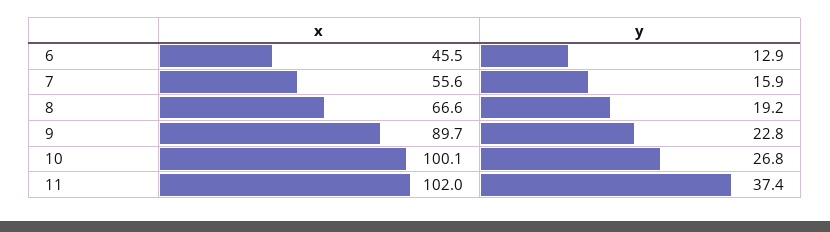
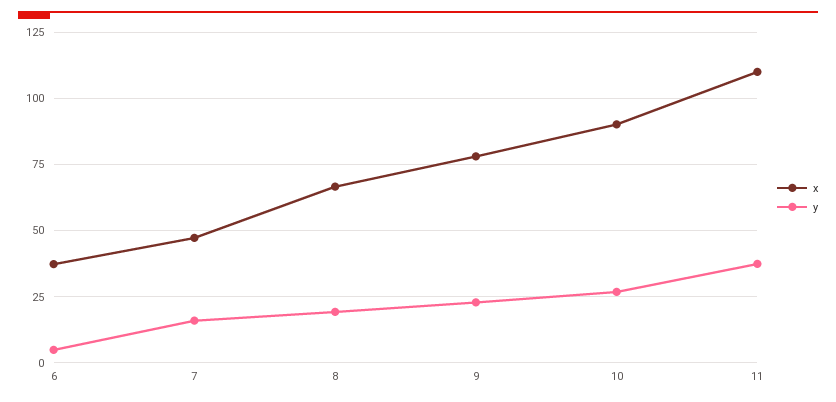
  {
    "x": {
-     "6": 45.5,
+     "6": 37.5,
-     "7": 55.6,
+     "7": 47.5,
      "8": 66.6,
-     "9": 89.7,
+     "9": 77.5,
-     "10": 100.1,
+     "10": 90,
-     "11": 102
+     "11": 110
    },
    "y": {
-     "6": 12.9,
+     "6": 5,
      "7": 15.9,
      "8": 19.2,
      "9": 22.8,
      "10": 26.8,
      "11": 37.4
    }
  }

